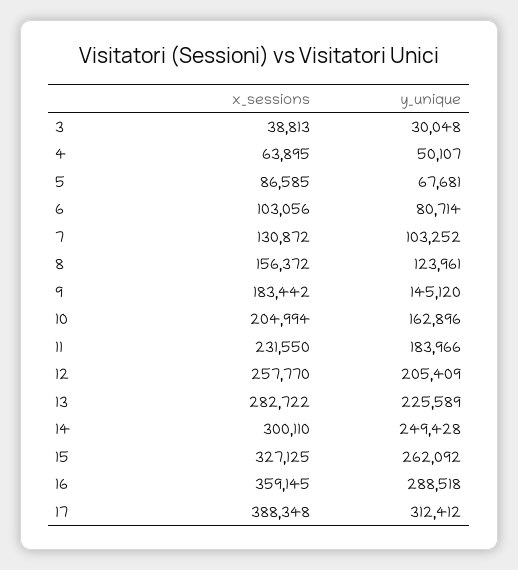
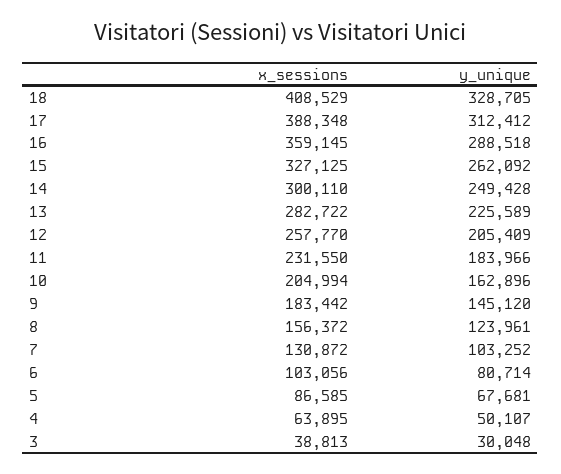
  {
    "x_sessions": {
      "3": 38813,
      "4": 63895,
      "5": 86585,
      "6": 103056,
      "7": 130872,
      "8": 156372,
      "9": 183442,
      "10": 204994,
      "11": 231550,
      "12": 257770,
      "13": 282722,
      "14": 300110,
      "15": 327125,
      "16": 359145,
-     "17": 388348
+     "17": 388348,
+     "18": 408529
    },
    "y_unique": {
      "3": 30048,
      "4": 50107,
      "5": 67681,
      "6": 80714,
      "7": 103252,
      "8": 123961,
      "9": 145120,
      "10": 162896,
      "11": 183966,
      "12": 205409,
      "13": 225589,
      "14": 249428,
      "15": 262092,
      "16": 288518,
-     "17": 312412
+     "17": 312412,
+     "18": 328705
    }
  }

